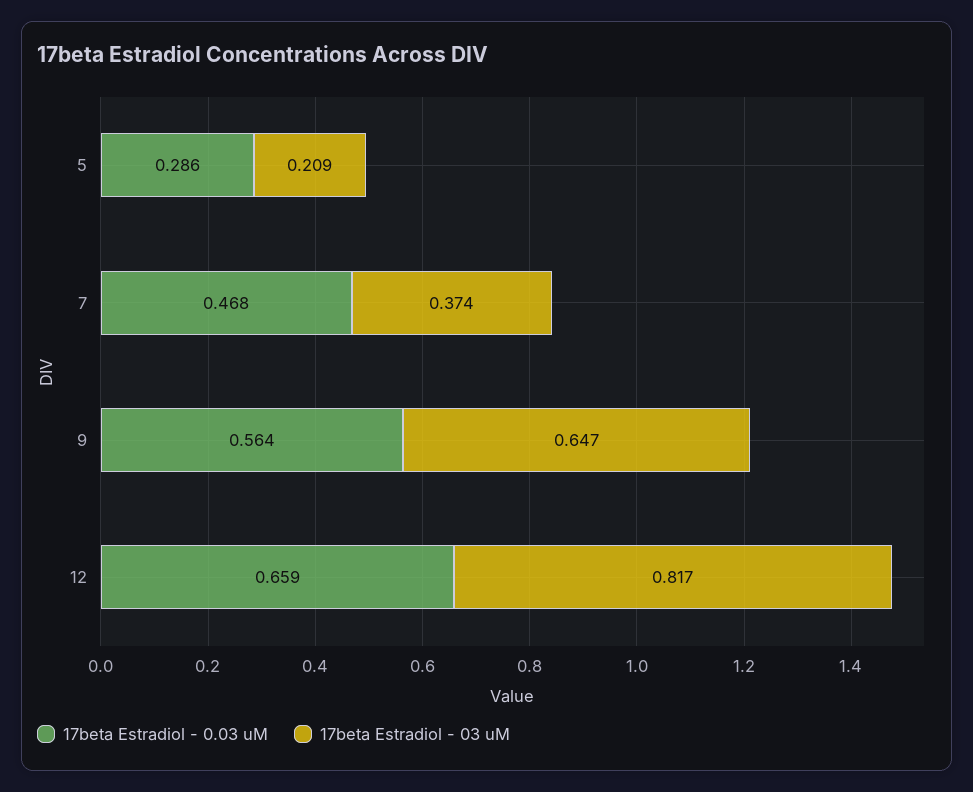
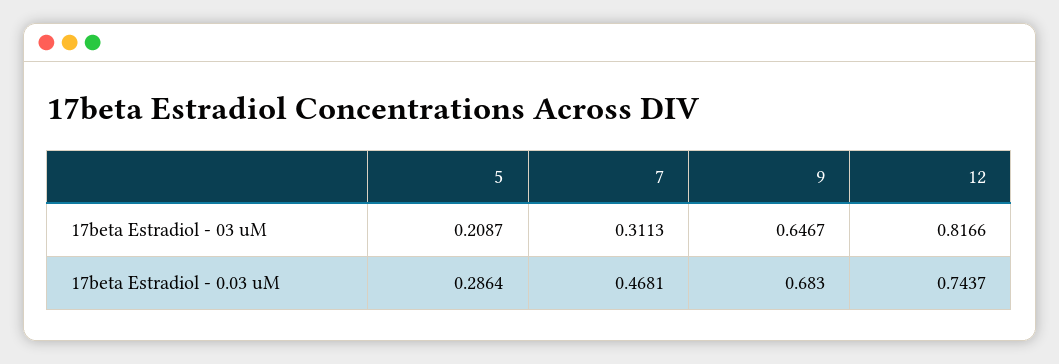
  {
    "17beta Estradiol - 0.03 uM": {
      "5": 0.2864,
      "7": 0.4681,
-     "9": 0.564,
+     "9": 0.683,
-     "12": 0.659
+     "12": 0.7437
    },
    "17beta Estradiol - 03 uM": {
      "5": 0.2087,
-     "7": 0.374,
+     "7": 0.3113,
      "9": 0.6467,
      "12": 0.8166
    }
  }

